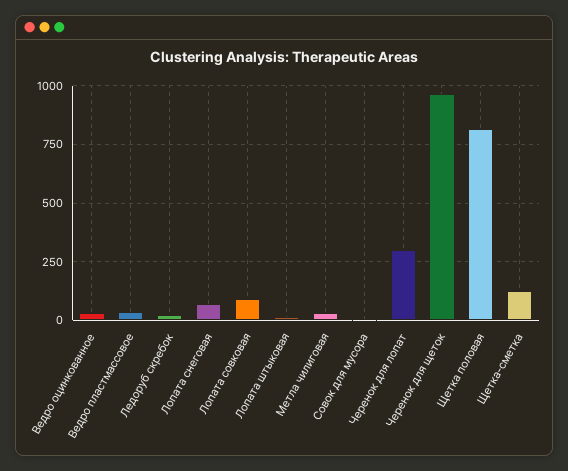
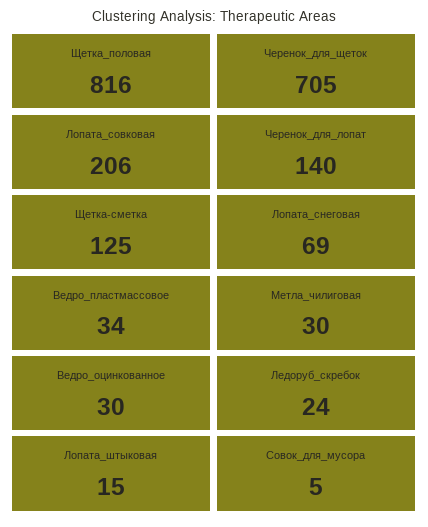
  {
    "Ведро оцинкованное": 30,
    "Ведро пластмассовое": 34,
    "Ледоруб скребок": 24,
    "Лопата снеговая": 69,
-   "Лопата совковая": 100,
+   "Лопата совковая": 206,
    "Лопата штыковая": 15,
    "Метла чилиговая": 30,
    "Совок для мусора": 5,
-   "Черенок для лопат": 300,
+   "Черенок для лопат": 140,
-   "Черенок для щеток": 950,
+   "Черенок для щеток": 705,
    "Щетка половая": 816,
    "Щетка-сметка": 125
  }

